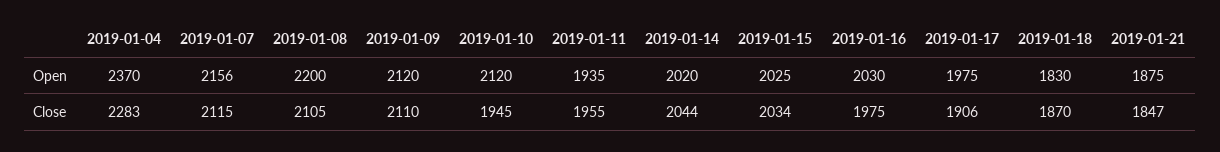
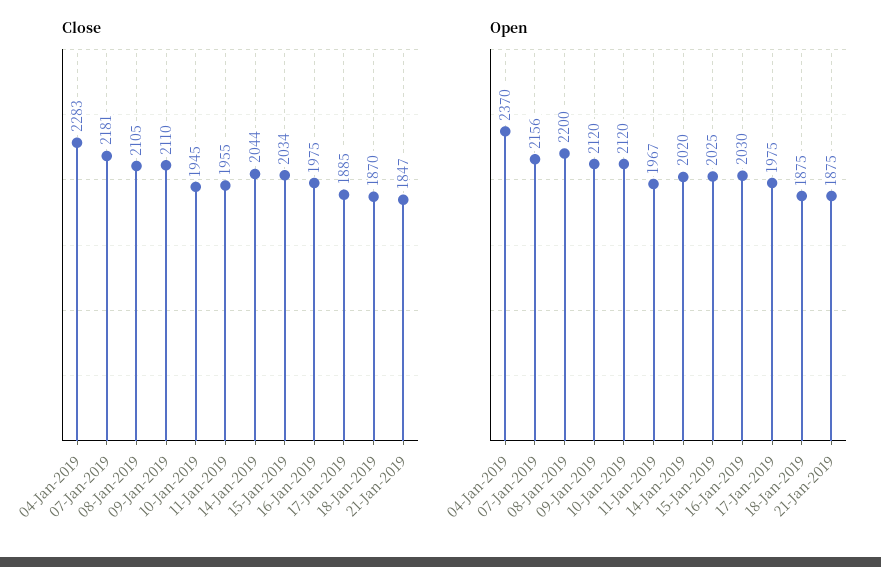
  {
    "Open": {
      "2019-01-04": 2370,
      "2019-01-07": 2156,
      "2019-01-08": 2200,
      "2019-01-09": 2120,
      "2019-01-10": 2120,
-     "2019-01-11": 1935,
+     "2019-01-11": 1967,
      "2019-01-14": 2020,
      "2019-01-15": 2025,
      "2019-01-16": 2030,
      "2019-01-17": 1975,
-     "2019-01-18": 1830,
+     "2019-01-18": 1875,
      "2019-01-21": 1875
    },
    "Close": {
      "2019-01-04": 2283,
-     "2019-01-07": 2115,
+     "2019-01-07": 2181,
      "2019-01-08": 2105,
      "2019-01-09": 2110,
      "2019-01-10": 1945,
      "2019-01-11": 1955,
      "2019-01-14": 2044,
      "2019-01-15": 2034,
      "2019-01-16": 1975,
-     "2019-01-17": 1906,
+     "2019-01-17": 1885,
      "2019-01-18": 1870,
      "2019-01-21": 1847
    }
  }

